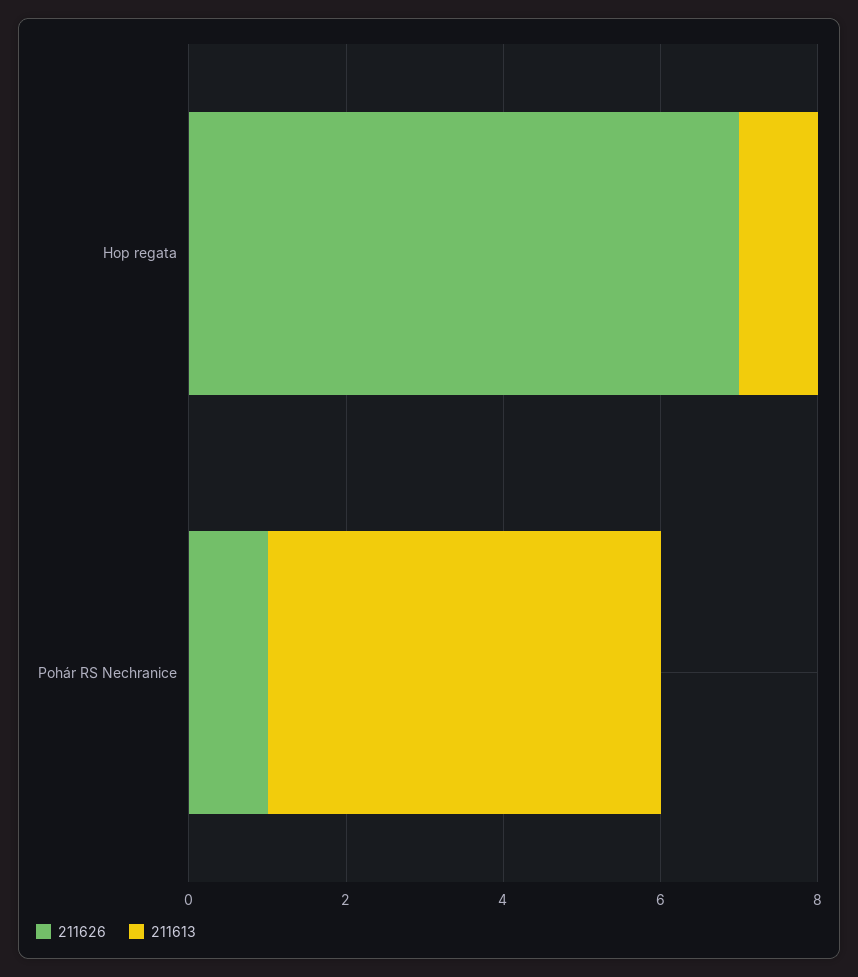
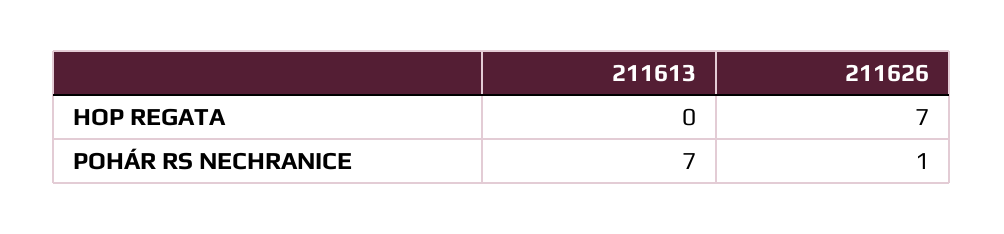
  {
    "211626": {
      "Hop regata": 7,
      "Pohár RS Nechranice": 1
    },
    "211613": {
-     "Hop regata": 1,
+     "Hop regata": 0,
-     "Pohár RS Nechranice": 5
+     "Pohár RS Nechranice": 7
    }
  }

